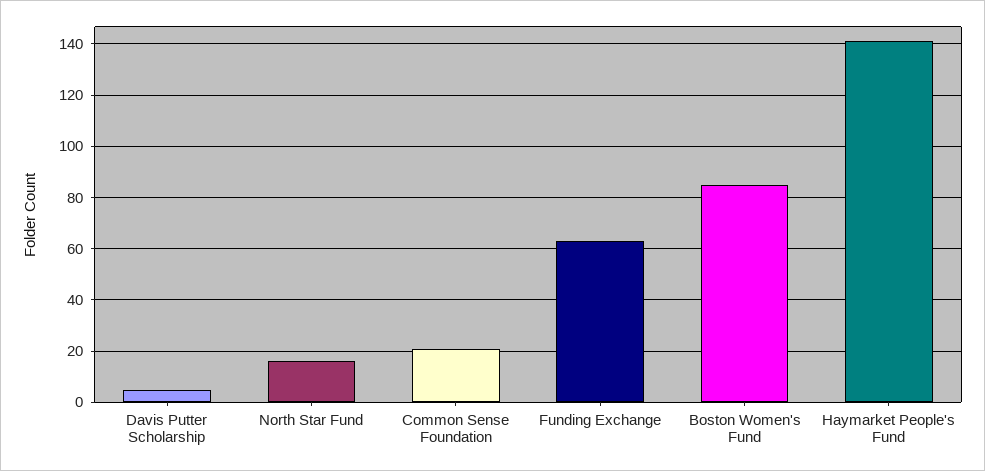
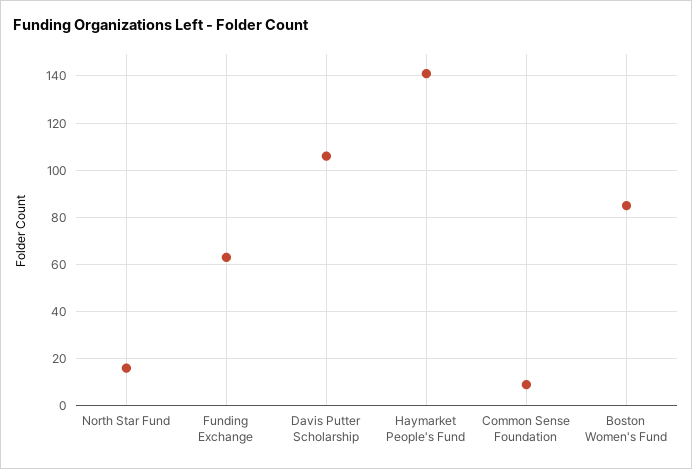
  {
-   "Davis Putter Scholarship": 5,
+   "Davis Putter Scholarship": 105,
    "North Star Fund": 15,
-   "Common Sense Foundation": 20,
+   "Common Sense Foundation": 10,
    "Funding Exchange": 65,
    "Boston Women's Fund": 85,
    "Haymarket People's Fund": 140
  }

